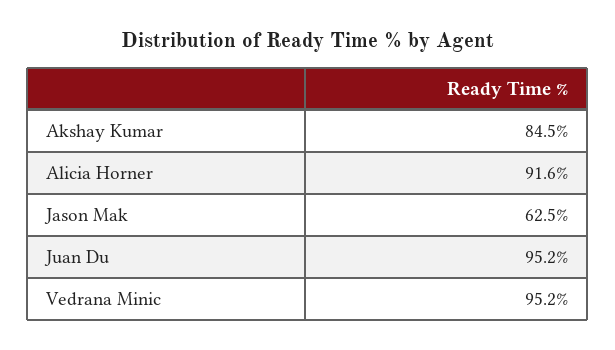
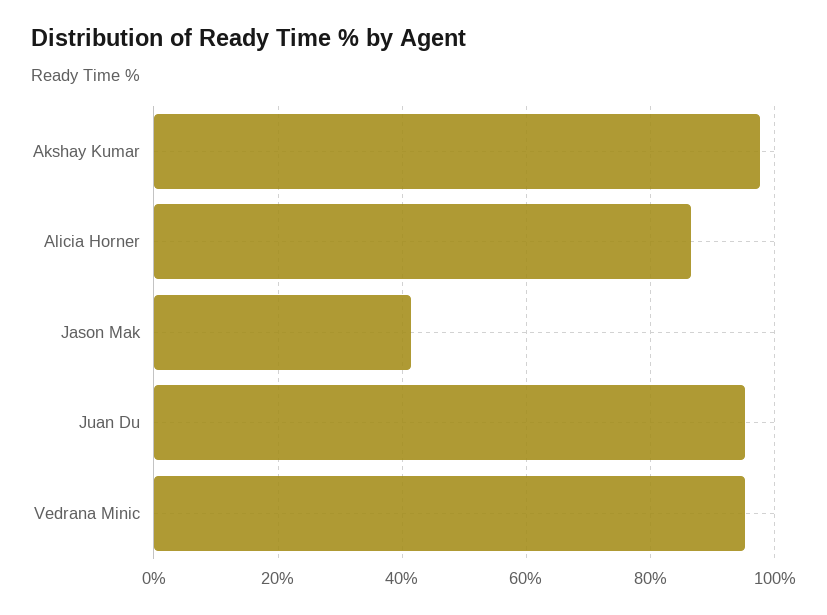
  {
-   "Akshay Kumar": 84.5,
+   "Akshay Kumar": 98,
-   "Alicia Horner": 91.6,
+   "Alicia Horner": 86,
-   "Jason Mak": 62.5,
+   "Jason Mak": 42,
    "Juan Du": 95.2,
    "Vedrana Minic": 95.2
  }

